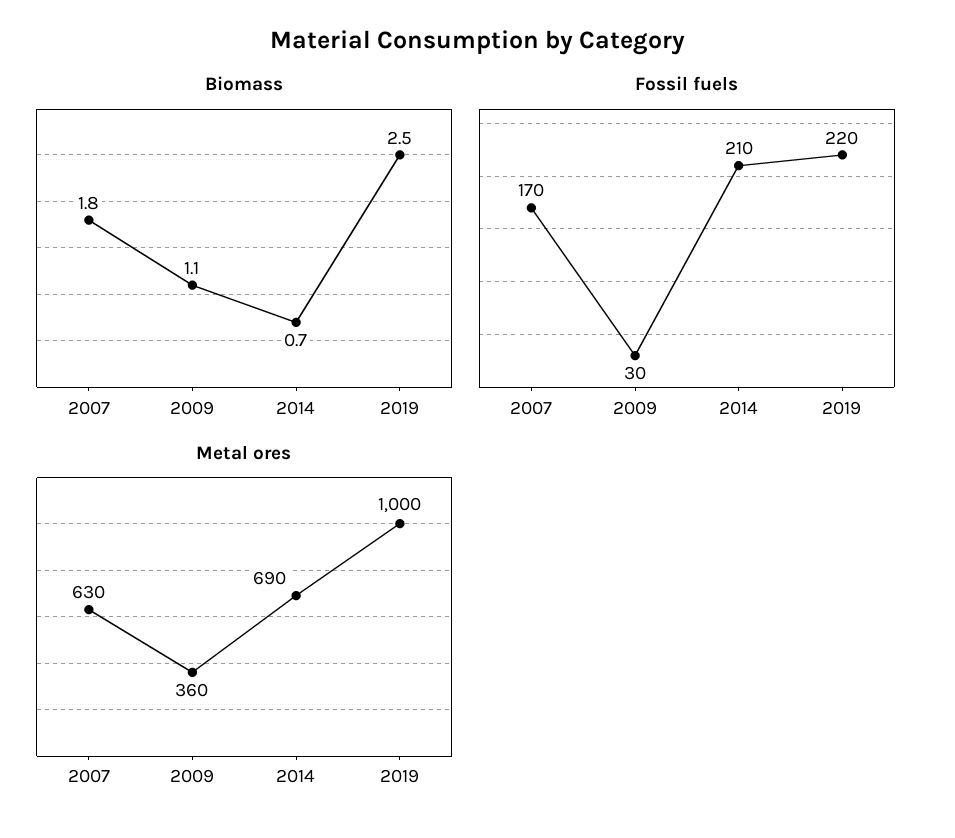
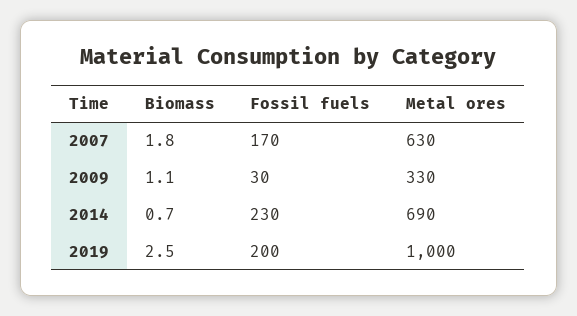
  {
    "Biomass": {
      "2007": 1.8,
      "2009": 1.1,
      "2014": 0.7,
      "2019": 2.5
    },
    "Fossil fuels": {
      "2007": 170,
      "2009": 30,
-     "2014": 210,
+     "2014": 230,
-     "2019": 220
+     "2019": 200
    },
    "Metal ores": {
      "2007": 630,
-     "2009": 360,
+     "2009": 330,
      "2014": 690,
      "2019": 1000
    }
  }

